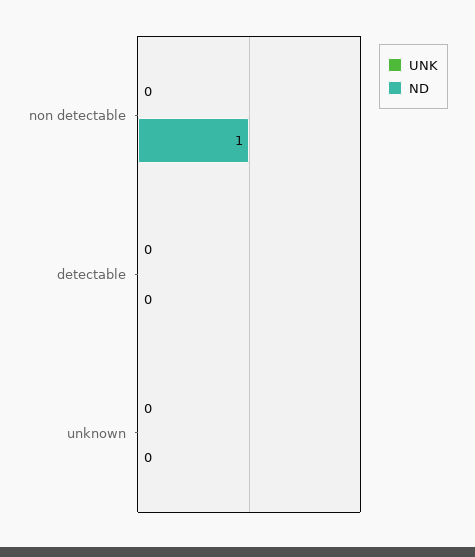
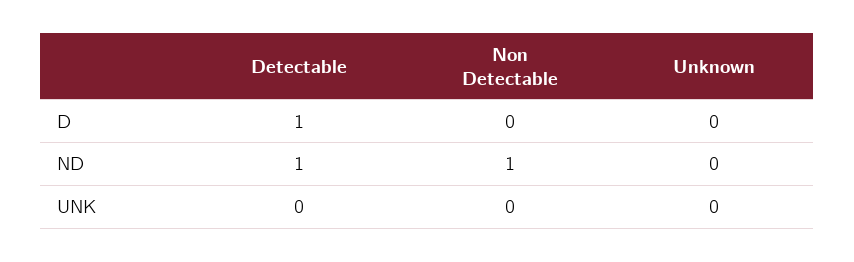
  {
    "UNK": {
      "non detectable": 0,
      "detectable": 0,
      "unknown": 0
    },
    "ND": {
      "non detectable": 1,
-     "detectable": 0,
+     "detectable": 1,
      "unknown": 0
-   }
+   },
+   "D": {
+     "detectable": 1,
+     "non detectable": 0,
+     "unknown": 0
+   }
  }

